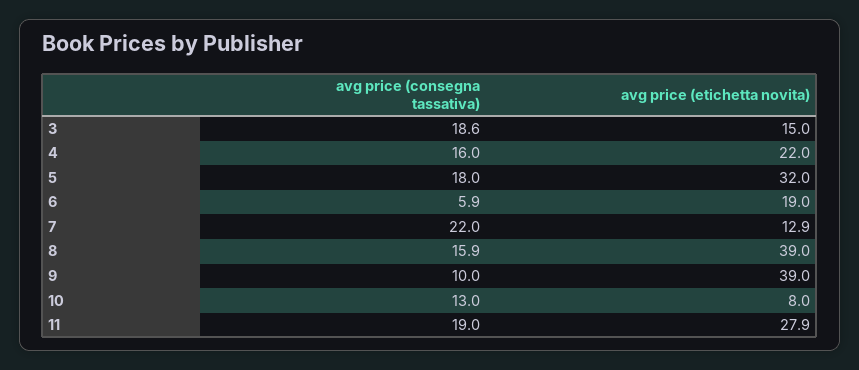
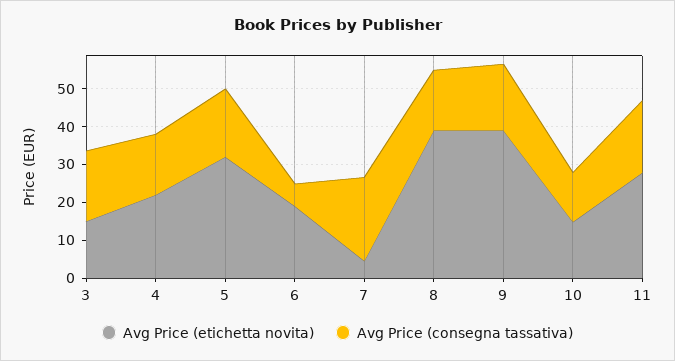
  {
    "avg price (consegna tassativa)": {
      "3": 18.6,
      "4": 16,
      "5": 18,
      "6": 5.9,
      "7": 22,
      "8": 15.9,
-     "9": 10,
+     "9": 17.5,
      "10": 13,
      "11": 19
    },
    "avg price (etichetta novita)": {
      "3": 15,
      "4": 22,
      "5": 32,
      "6": 19,
-     "7": 12.9,
+     "7": 5,
      "8": 39,
      "9": 39,
-     "10": 8,
+     "10": 15,
      "11": 27.9
    }
  }

